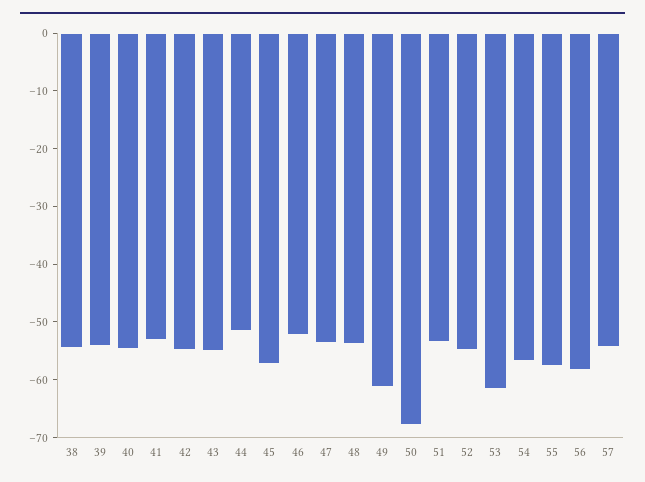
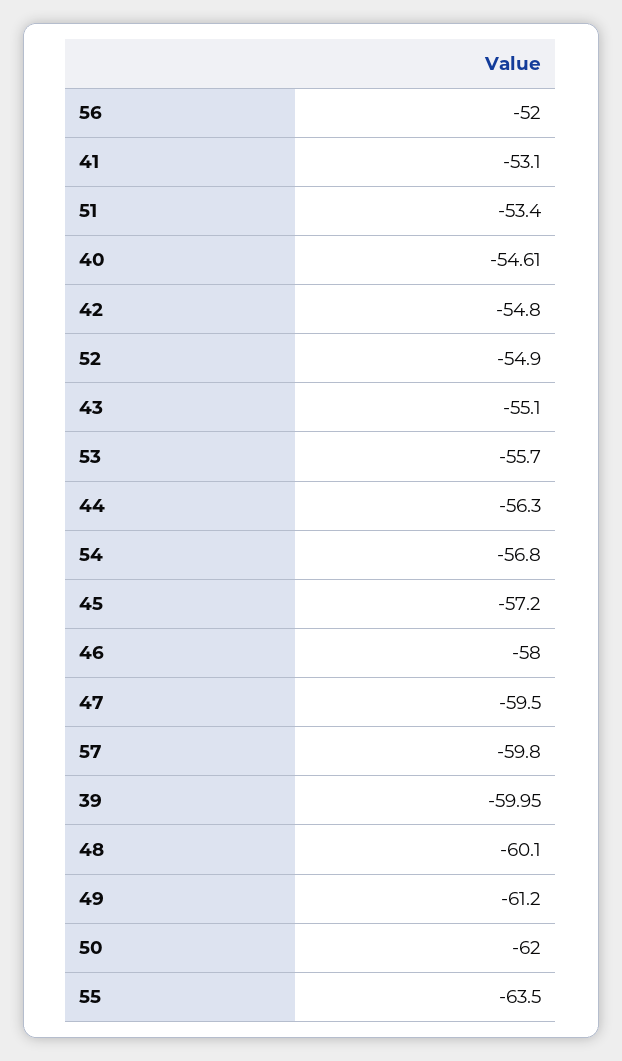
  {
-   "38": -54,
-   "39": -54,
+   "39": -59.95,
    "40": -54.61,
    "41": -53.1,
    "42": -54.8,
    "43": -55.1,
-   "44": -52,
+   "44": -56.3,
    "45": -57.2,
-   "46": -52,
+   "46": -58,
-   "47": -54,
+   "47": -59.5,
-   "48": -54,
+   "48": -60.1,
    "49": -61.2,
-   "50": -68,
+   "50": -62,
    "51": -53.4,
    "52": -54.9,
-   "53": -62,
+   "53": -55.7,
    "54": -56.8,
-   "55": -58,
+   "55": -63.5,
-   "56": -58,
+   "56": -52,
-   "57": -54
+   "57": -59.8
  }

